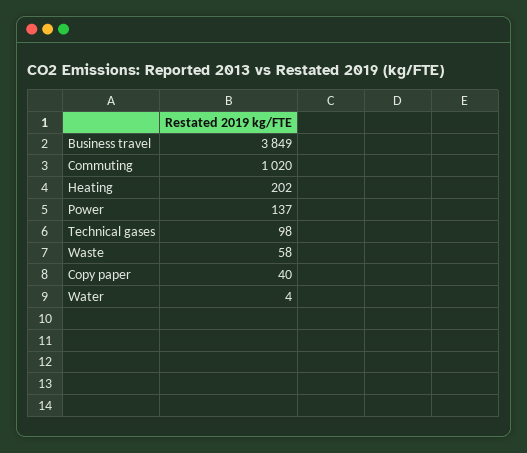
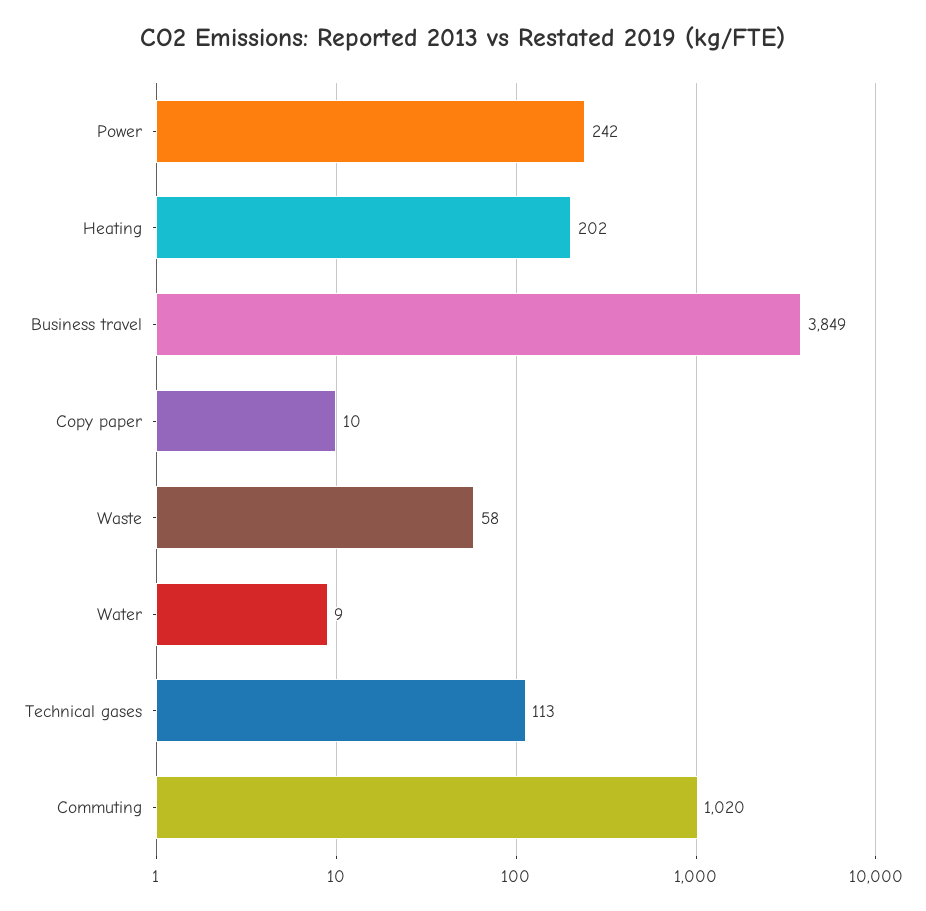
  {
    "Business travel": 3849,
    "Commuting": 1020,
    "Heating": 202,
-   "Power": 137,
+   "Power": 242,
-   "Technical gases": 98,
+   "Technical gases": 113,
    "Waste": 58,
-   "Copy paper": 40,
+   "Copy paper": 10,
-   "Water": 4
+   "Water": 9
  }

